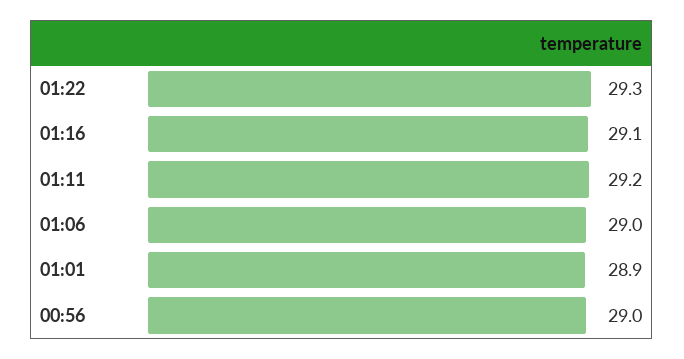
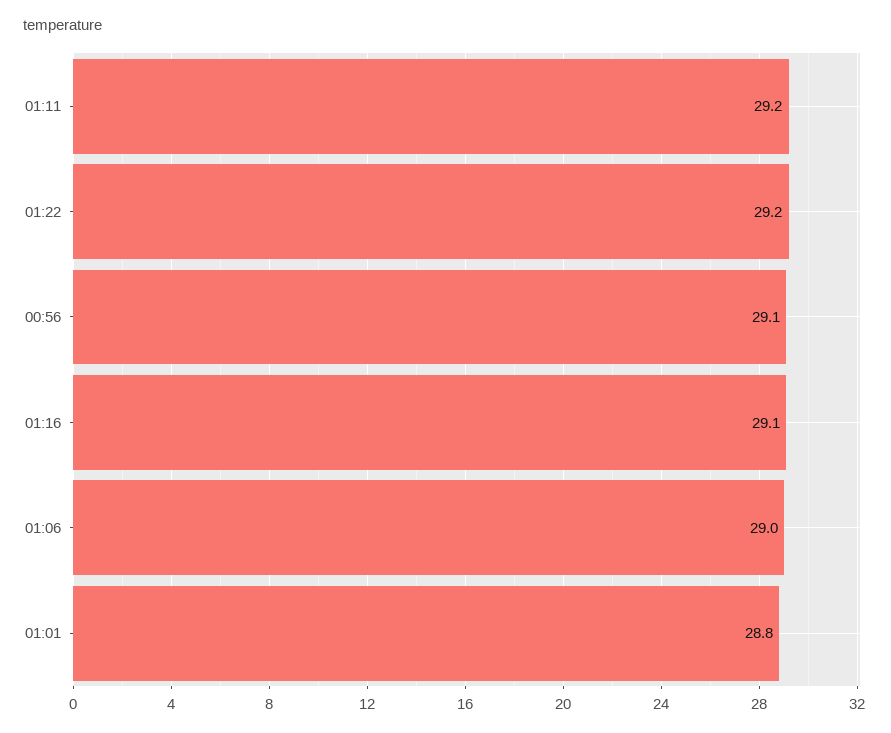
  {
-   "01:22": 29.3,
+   "01:22": 29.2,
    "01:16": 29.1,
    "01:11": 29.2,
    "01:06": 29,
-   "01:01": 28.9,
+   "01:01": 28.8,
-   "00:56": 29
+   "00:56": 29.1
  }

